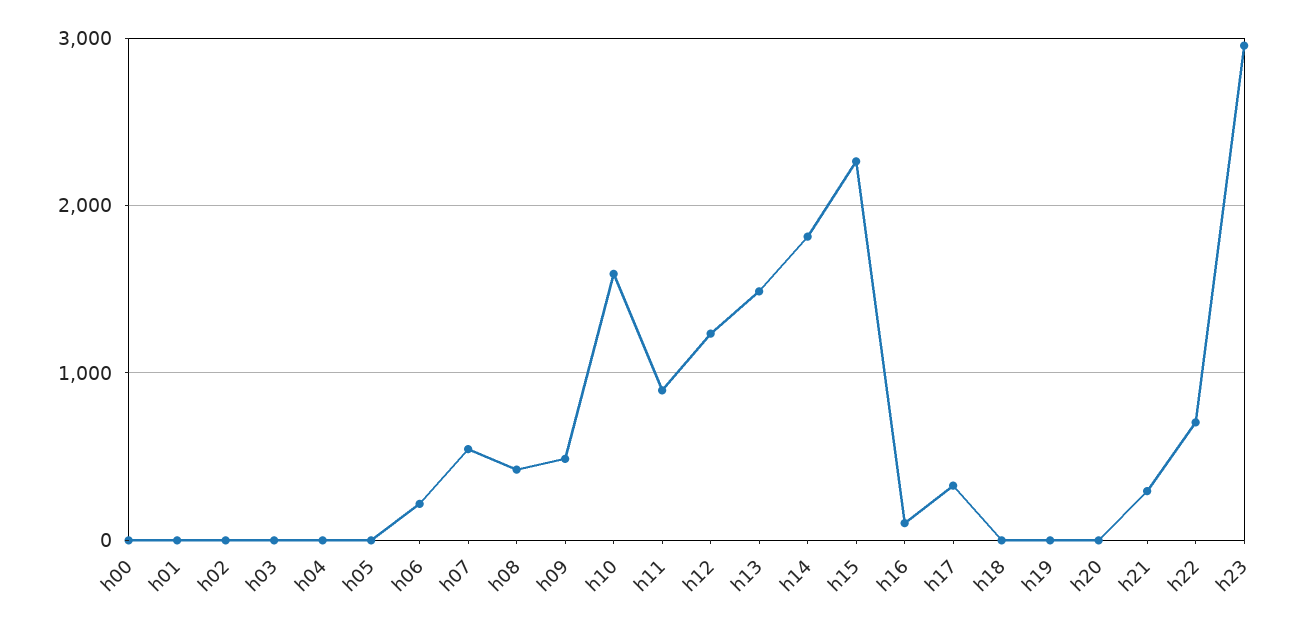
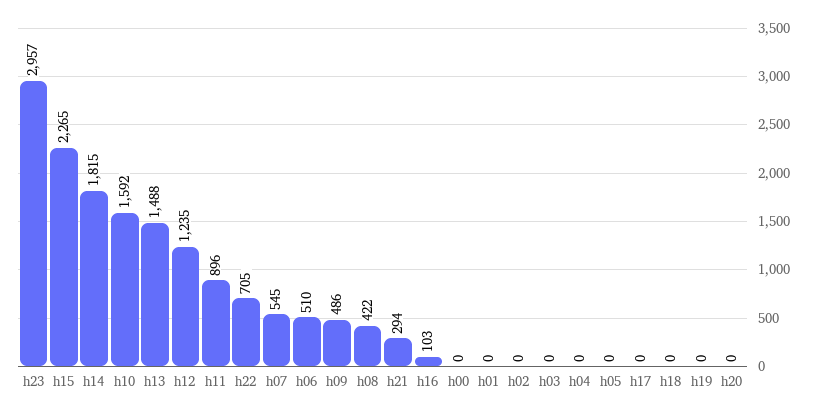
  {
    "h00": 0,
    "h01": 0,
    "h02": 0,
    "h03": 0,
    "h04": 0,
    "h05": 0,
-   "h06": 200,
+   "h06": 510,
    "h07": 545,
    "h08": 422,
    "h09": 486,
    "h10": 1592,
    "h11": 896,
    "h12": 1235,
    "h13": 1488,
    "h14": 1815,
    "h15": 2265,
    "h16": 103,
-   "h17": 300,
+   "h17": 0,
    "h18": 0,
    "h19": 0,
    "h20": 0,
    "h21": 294,
    "h22": 705,
    "h23": 2957
  }

